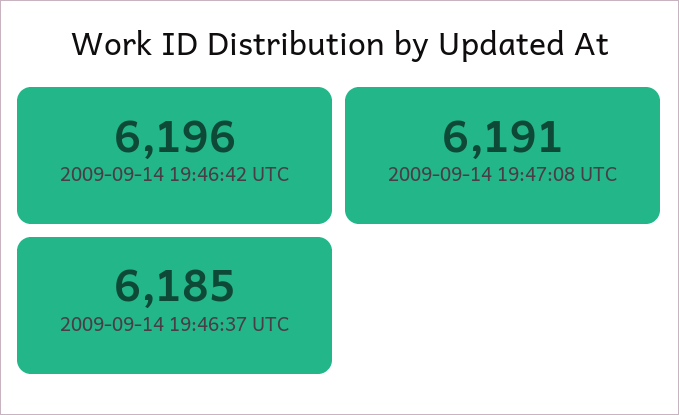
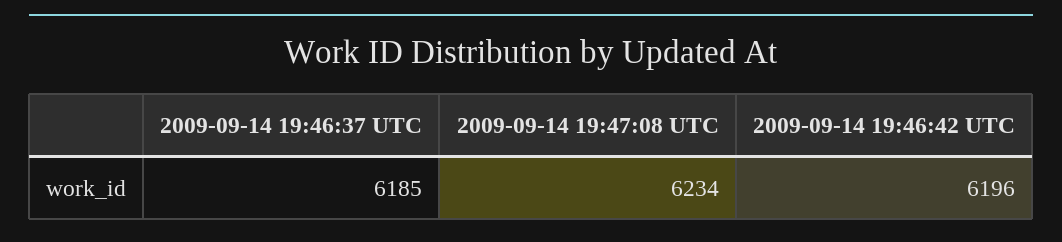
  {
    "2009-09-14 19:46:42 UTC": 6196,
-   "2009-09-14 19:47:08 UTC": 6191,
+   "2009-09-14 19:47:08 UTC": 6234,
    "2009-09-14 19:46:37 UTC": 6185
  }

